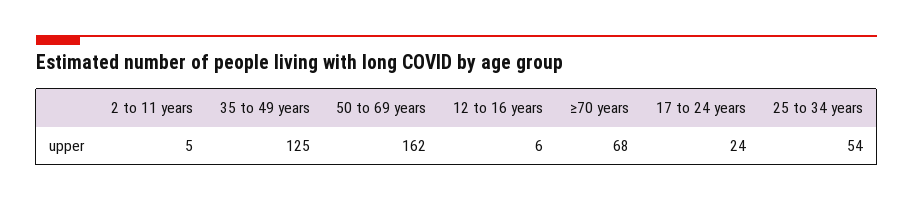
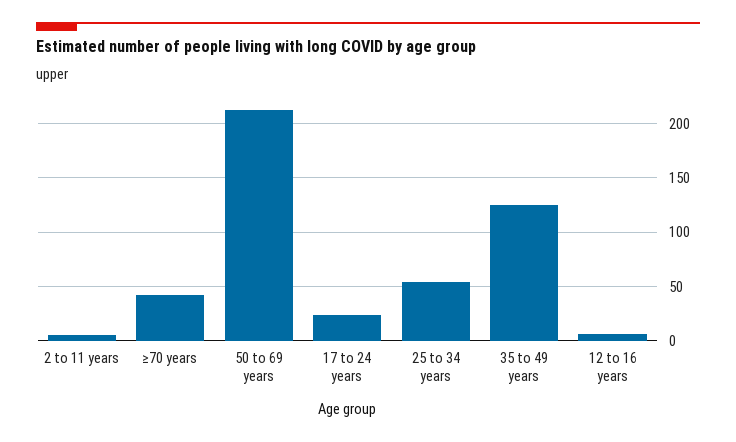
  {
    "2 to 11 years": 5,
    "35 to 49 years": 125,
-   "50 to 69 years": 162,
+   "50 to 69 years": 210,
    "12 to 16 years": 6,
-   "≥70 years": 68,
+   "≥70 years": 40,
    "17 to 24 years": 24,
    "25 to 34 years": 54
  }

